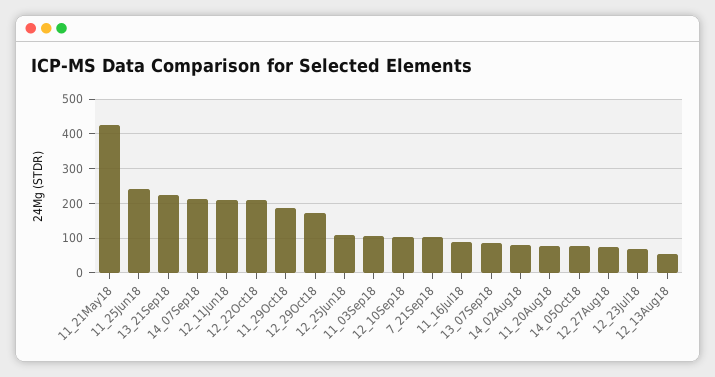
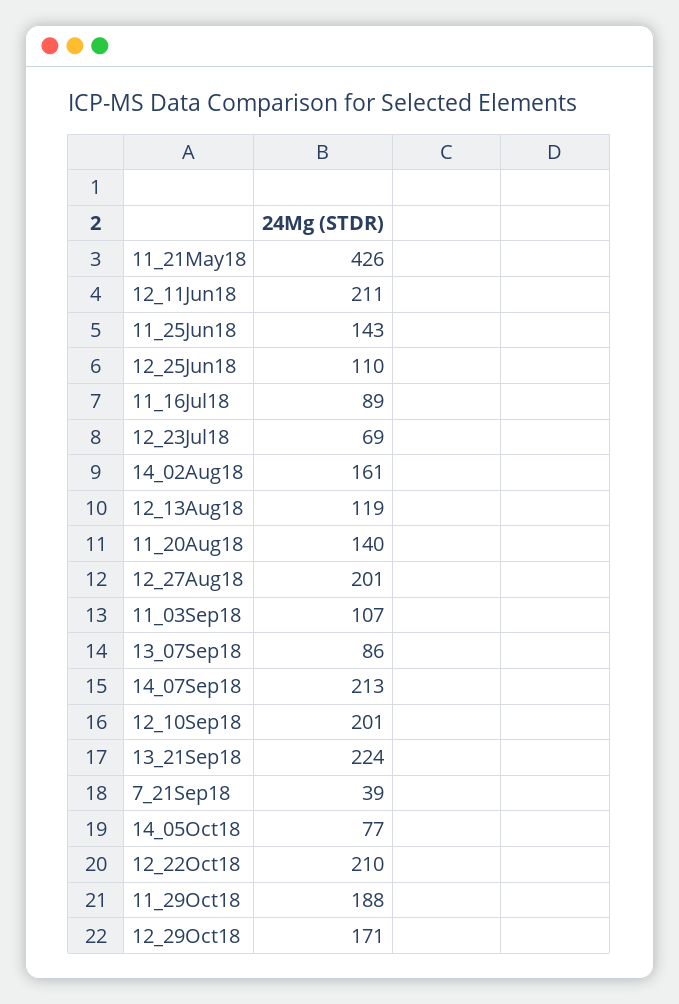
  {
    "11_21May18": 426,
-   "11_25Jun18": 240,
+   "11_25Jun18": 143,
    "13_21Sep18": 224,
    "14_07Sep18": 213,
    "12_11Jun18": 211,
    "12_22Oct18": 210,
    "11_29Oct18": 188,
    "12_29Oct18": 171,
    "12_25Jun18": 110,
    "11_03Sep18": 107,
-   "12_10Sep18": 100,
+   "12_10Sep18": 201,
-   "7_21Sep18": 100,
+   "7_21Sep18": 39,
    "11_16Jul18": 89,
    "13_07Sep18": 86,
-   "14_02Aug18": 80,
+   "14_02Aug18": 161,
-   "11_20Aug18": 80,
+   "11_20Aug18": 140,
    "14_05Oct18": 77,
-   "12_27Aug18": 80,
+   "12_27Aug18": 201,
    "12_23Jul18": 69,
-   "12_13Aug18": 60
+   "12_13Aug18": 119
  }

